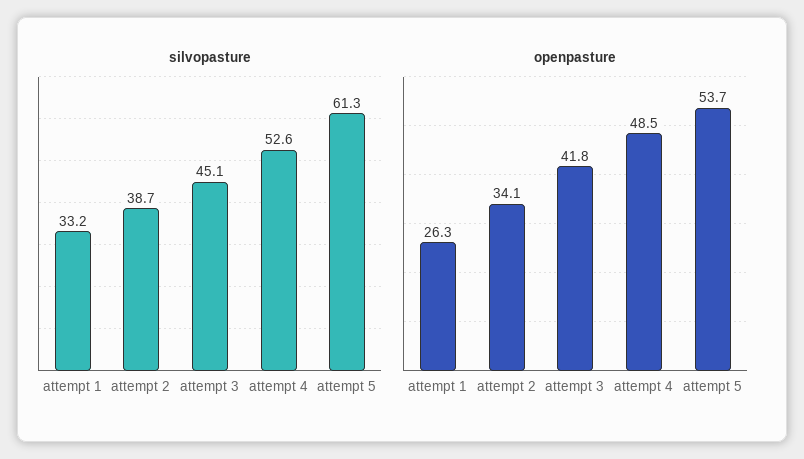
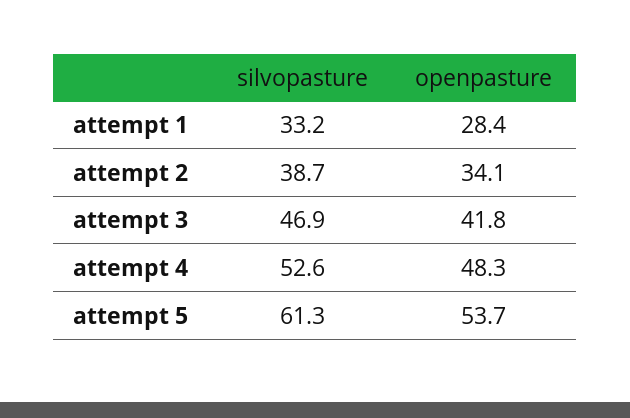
  {
    "silvopasture": {
      "attempt 1": 33.2,
      "attempt 2": 38.7,
-     "attempt 3": 45.1,
+     "attempt 3": 46.9,
      "attempt 4": 52.6,
      "attempt 5": 61.3
    },
    "openpasture": {
-     "attempt 1": 26.3,
+     "attempt 1": 28.4,
      "attempt 2": 34.1,
      "attempt 3": 41.8,
-     "attempt 4": 48.5,
+     "attempt 4": 48.3,
      "attempt 5": 53.7
    }
  }

